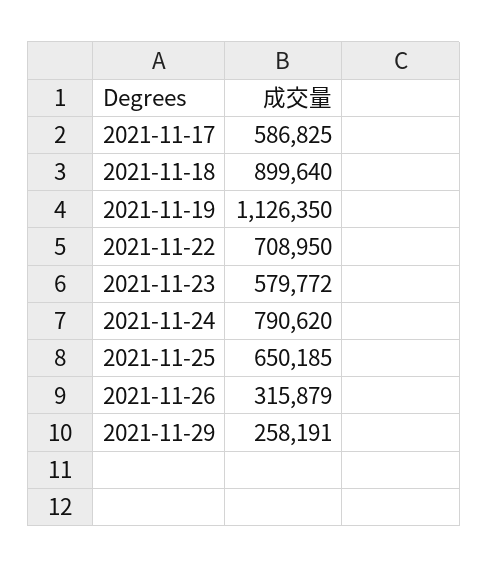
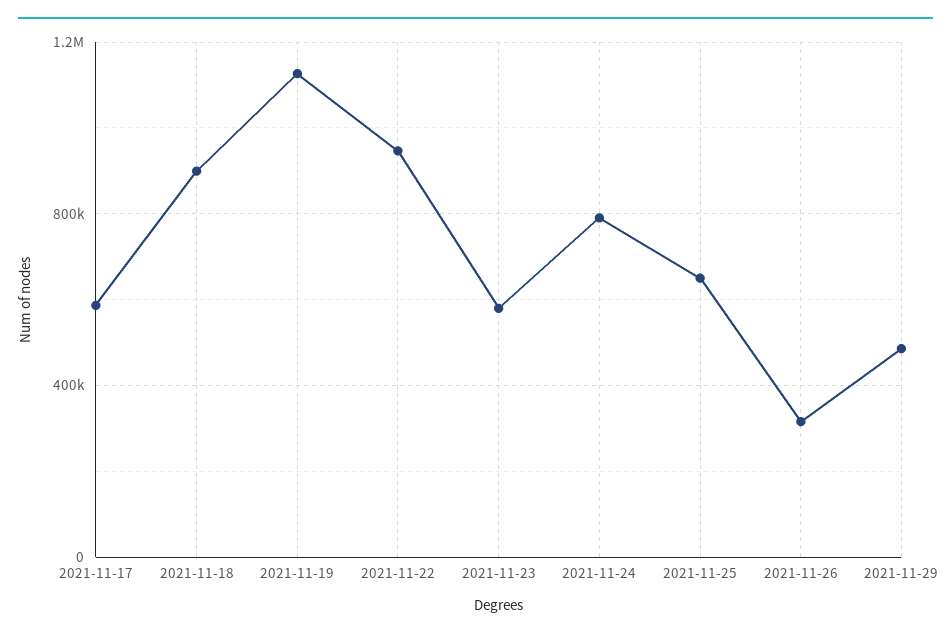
  {
    "2021-11-17": 586825,
    "2021-11-18": 899640,
    "2021-11-19": 1126350,
-   "2021-11-22": 708950,
+   "2021-11-22": 950000,
    "2021-11-23": 579772,
    "2021-11-24": 790620,
    "2021-11-25": 650185,
    "2021-11-26": 315879,
-   "2021-11-29": 258191
+   "2021-11-29": 500000
  }

